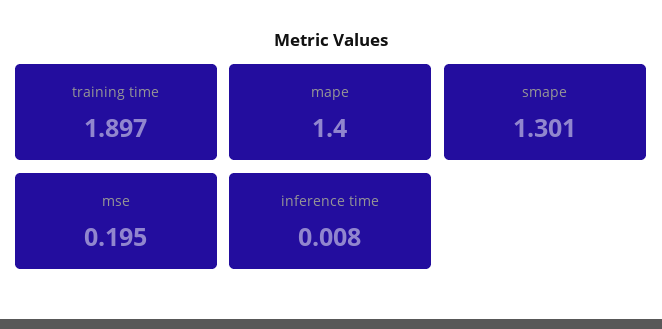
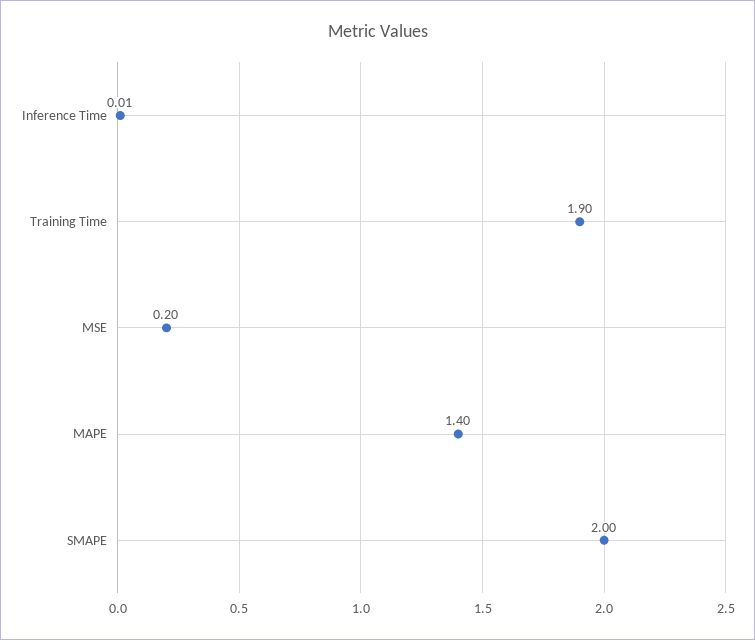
  {
    "training time": 1.897,
    "mape": 1.4,
-   "smape": 1.301,
+   "smape": 2,
    "mse": 0.195,
    "inference time": 0.008
  }

